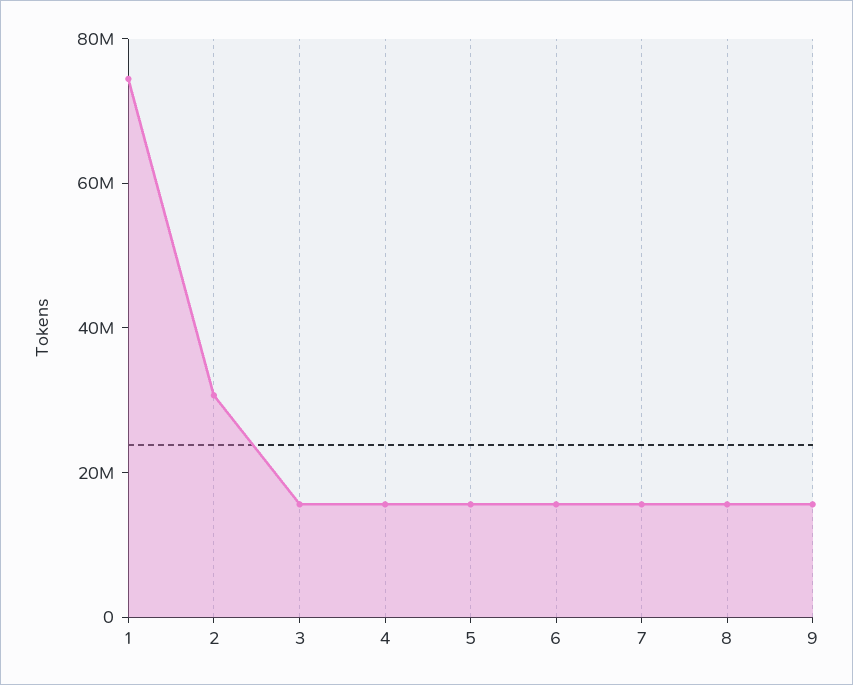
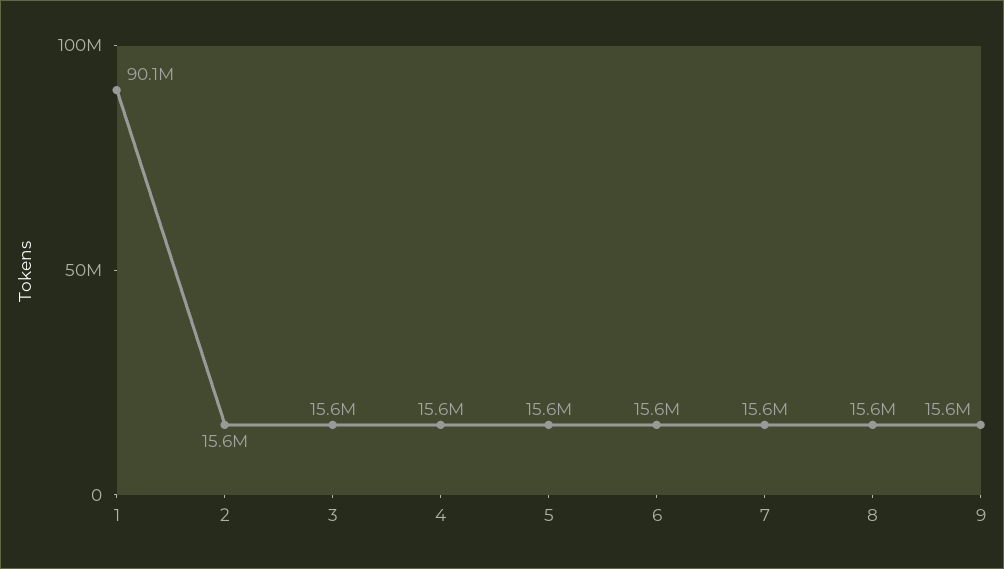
  {
-   "1": 75000000,
+   "1": 90100000,
-   "2": 30000000,
+   "2": 15600000,
    "3": 15600000,
    "4": 15600000,
    "5": 15600000,
    "6": 15600000,
    "7": 15600000,
    "8": 15600000,
    "9": 15600000
  }

